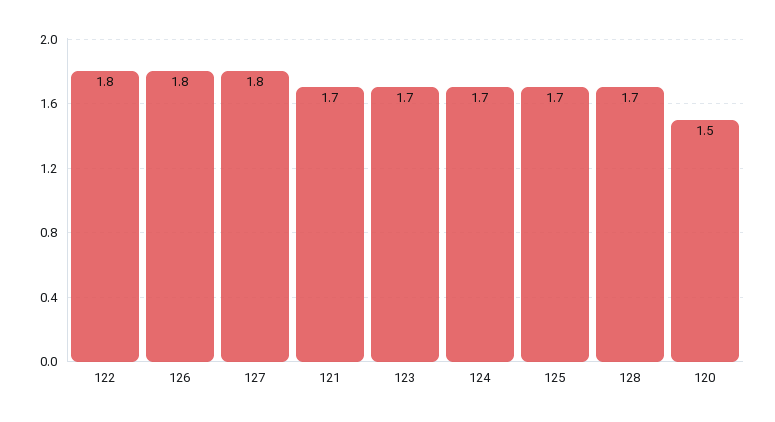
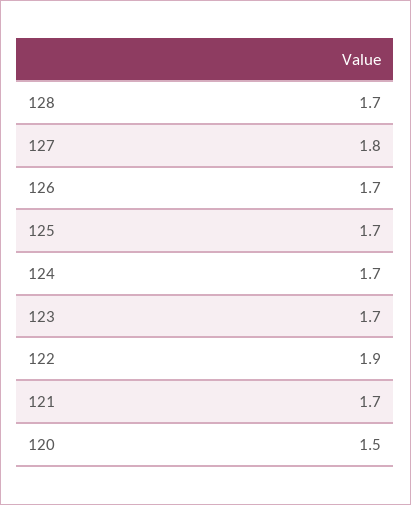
  {
-   "122": 1.8,
+   "122": 1.9,
-   "126": 1.8,
+   "126": 1.7,
    "127": 1.8,
    "121": 1.7,
    "123": 1.7,
    "124": 1.7,
    "125": 1.7,
    "128": 1.7,
    "120": 1.5
  }

